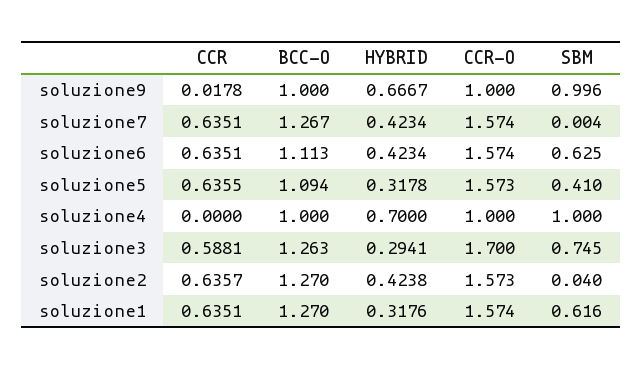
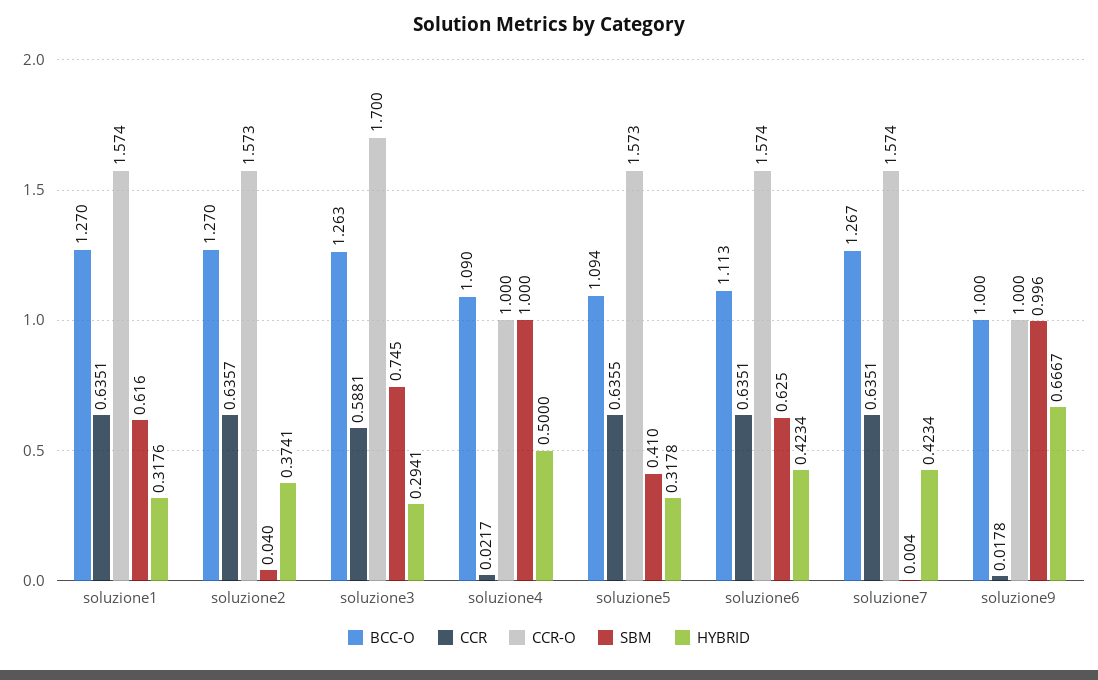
  {
    "CCR": {
      "soluzione9": 0.0178,
      "soluzione7": 0.6351,
      "soluzione6": 0.6351,
      "soluzione5": 0.6355,
-     "soluzione4": 0,
+     "soluzione4": 0.0217,
      "soluzione3": 0.5881,
      "soluzione2": 0.6357,
      "soluzione1": 0.6351
    },
    "BCC-O": {
      "soluzione9": 1,
      "soluzione7": 1.267,
      "soluzione6": 1.113,
      "soluzione5": 1.094,
-     "soluzione4": 1,
+     "soluzione4": 1.09,
      "soluzione3": 1.263,
      "soluzione2": 1.27,
      "soluzione1": 1.27
    },
    "HYBRID": {
      "soluzione9": 0.6667,
      "soluzione7": 0.4234,
      "soluzione6": 0.4234,
      "soluzione5": 0.3178,
-     "soluzione4": 0.7,
+     "soluzione4": 0.5,
      "soluzione3": 0.2941,
-     "soluzione2": 0.4238,
+     "soluzione2": 0.3741,
      "soluzione1": 0.3176
    },
    "CCR-O": {
      "soluzione9": 1,
      "soluzione7": 1.574,
      "soluzione6": 1.574,
      "soluzione5": 1.573,
      "soluzione4": 1,
      "soluzione3": 1.7,
      "soluzione2": 1.573,
      "soluzione1": 1.574
    },
    "SBM": {
      "soluzione9": 0.996,
      "soluzione7": 0.004,
      "soluzione6": 0.625,
      "soluzione5": 0.41,
      "soluzione4": 1,
      "soluzione3": 0.745,
      "soluzione2": 0.04,
      "soluzione1": 0.616
    }
  }

